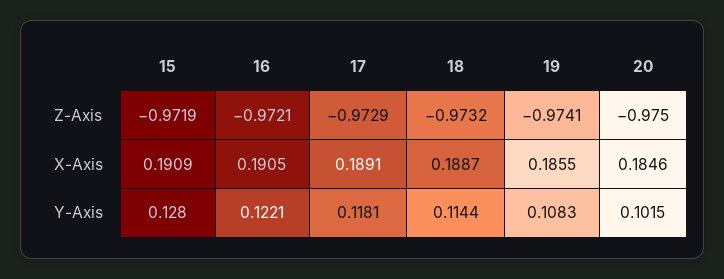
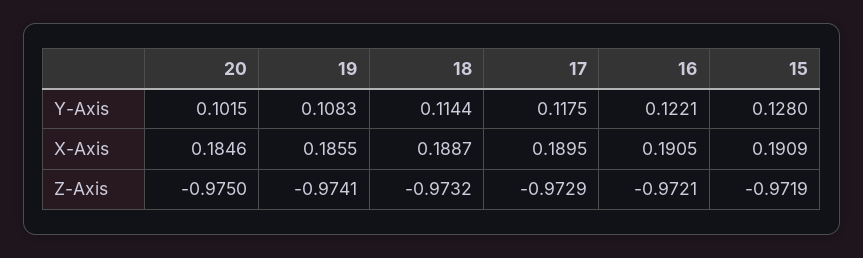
  {
    "15": {
      "Z-Axis": -0.9719,
      "X-Axis": 0.1909,
      "Y-Axis": 0.128
    },
    "16": {
      "Z-Axis": -0.9721,
      "X-Axis": 0.1905,
      "Y-Axis": 0.1221
    },
    "17": {
      "Z-Axis": -0.9729,
-     "X-Axis": 0.1891,
+     "X-Axis": 0.1895,
-     "Y-Axis": 0.1181
+     "Y-Axis": 0.1175
    },
    "18": {
      "Z-Axis": -0.9732,
      "X-Axis": 0.1887,
      "Y-Axis": 0.1144
    },
    "19": {
      "Z-Axis": -0.9741,
      "X-Axis": 0.1855,
      "Y-Axis": 0.1083
    },
    "20": {
      "Z-Axis": -0.975,
      "X-Axis": 0.1846,
      "Y-Axis": 0.1015
    }
  }

